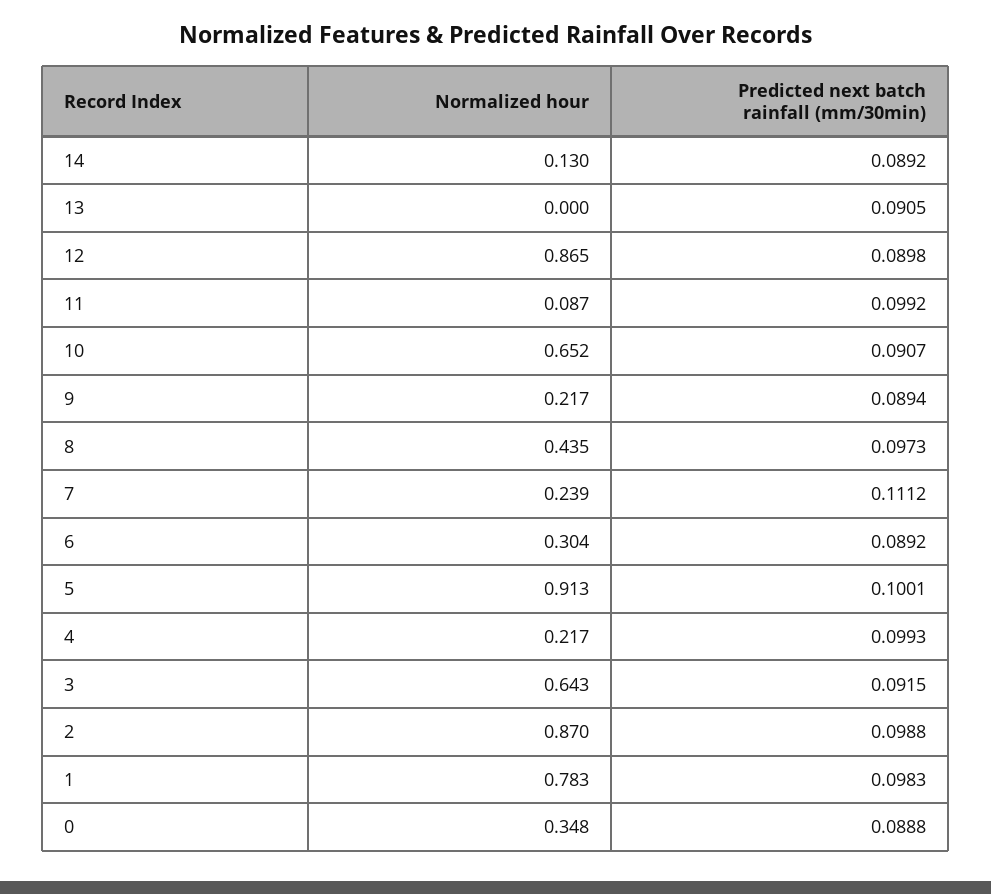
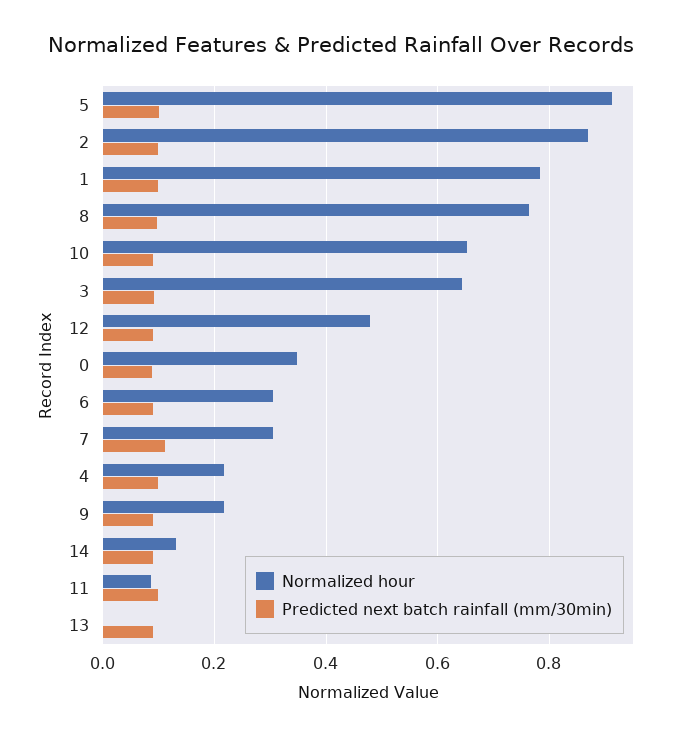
  {
    "Normalized hour": {
      "14": 0.13,
      "13": 0,
-     "12": 0.865,
+     "12": 0.48,
      "11": 0.087,
      "10": 0.652,
      "9": 0.217,
-     "8": 0.435,
+     "8": 0.76,
-     "7": 0.239,
+     "7": 0.3,
      "6": 0.304,
      "5": 0.913,
      "4": 0.217,
      "3": 0.643,
      "2": 0.87,
      "1": 0.783,
      "0": 0.348
    },
    "Predicted next batch rainfall (mm/30min)": {
      "14": 0.0892,
      "13": 0.0905,
      "12": 0.0898,
      "11": 0.0992,
      "10": 0.0907,
      "9": 0.0894,
      "8": 0.0973,
      "7": 0.1112,
      "6": 0.0892,
      "5": 0.1001,
      "4": 0.0993,
      "3": 0.0915,
      "2": 0.0988,
      "1": 0.0983,
      "0": 0.0888
    }
  }

